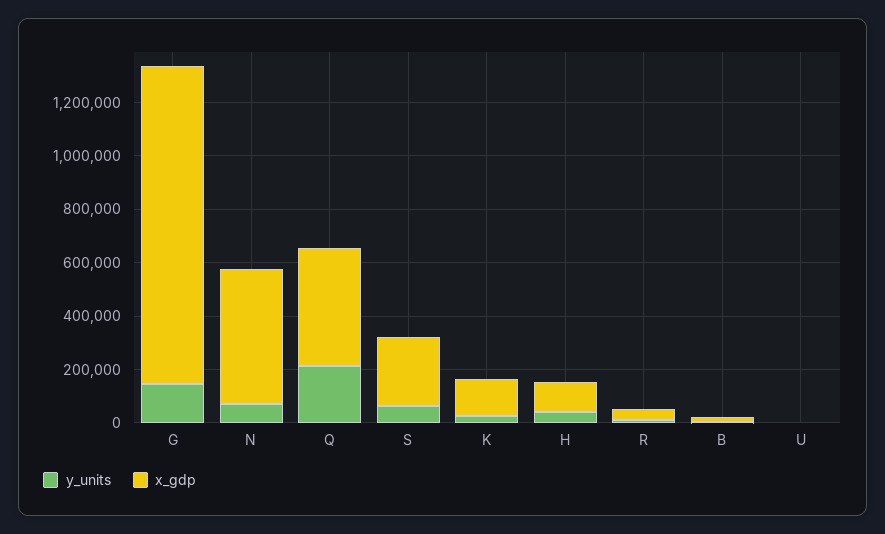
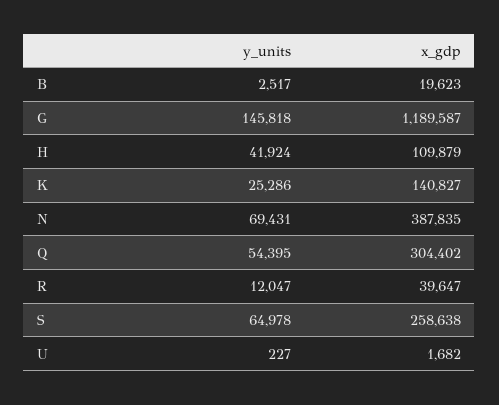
  {
    "y_units": {
      "G": 145818,
      "N": 69431,
-     "Q": 200000,
+     "Q": 54395,
      "S": 64978,
      "K": 25286,
      "H": 41924,
      "R": 12047,
      "B": 2517,
      "U": 227
    },
    "x_gdp": {
      "G": 1189587,
-     "N": 500000,
+     "N": 387835,
-     "Q": 450000,
+     "Q": 304402,
      "S": 258638,
      "K": 140827,
      "H": 109879,
      "R": 39647,
      "B": 19623,
      "U": 1682
    }
  }

